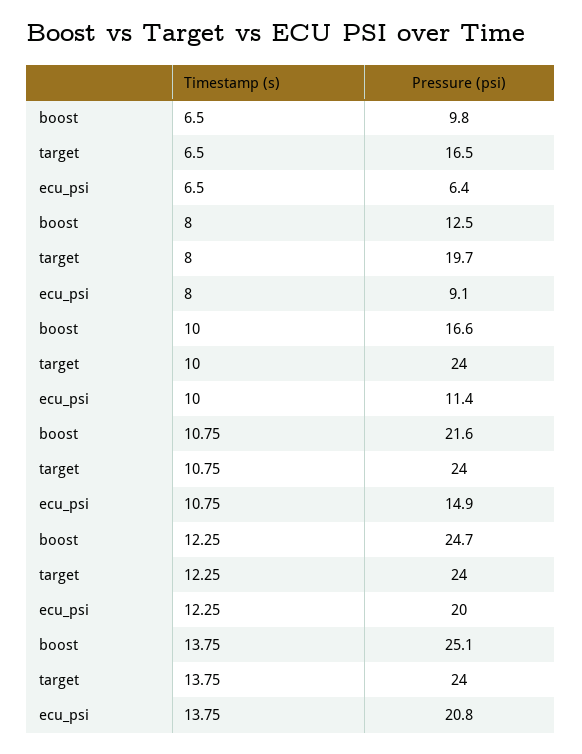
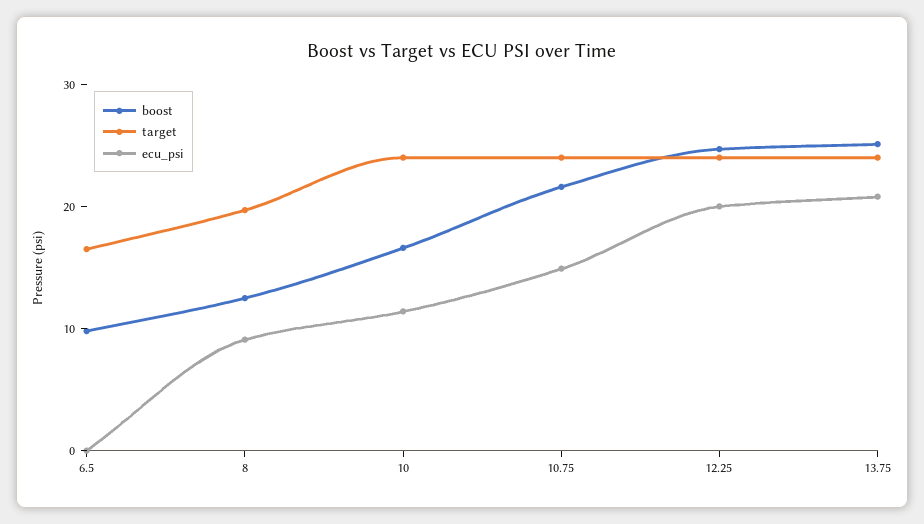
  {
    "boost": {
      "6.5": 9.8,
      "8": 12.5,
      "10": 16.6,
      "10.75": 21.6,
      "12.25": 24.7,
      "13.75": 25.1
    },
    "target": {
      "6.5": 16.5,
      "8": 19.7,
      "10": 24,
      "10.75": 24,
      "12.25": 24,
      "13.75": 24
    },
    "ecu_psi": {
-     "6.5": 6.4,
+     "6.5": 0,
      "8": 9.1,
      "10": 11.4,
      "10.75": 14.9,
      "12.25": 20,
      "13.75": 20.8
    }
  }

